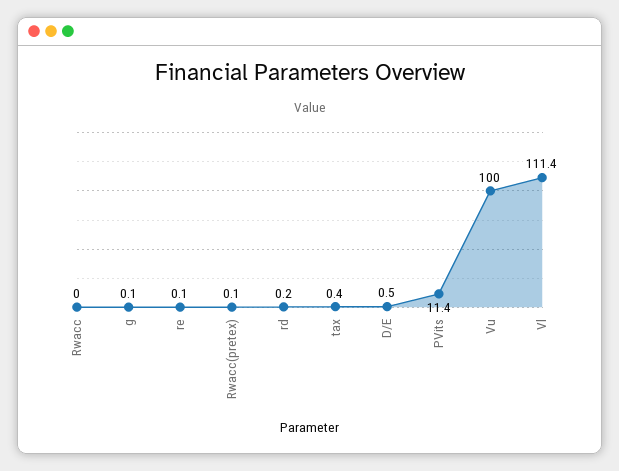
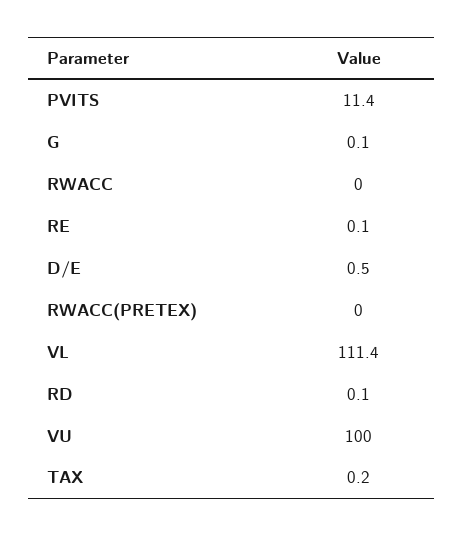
  {
    "Rwacc": 0,
    "g": 0.1,
    "re": 0.1,
-   "Rwacc(pretex)": 0.1,
+   "Rwacc(pretex)": 0,
-   "rd": 0.2,
+   "rd": 0.1,
-   "tax": 0.4,
+   "tax": 0.2,
    "D/E": 0.5,
    "PVits": 11.4,
    "Vu": 100,
    "Vl": 111.4
  }

